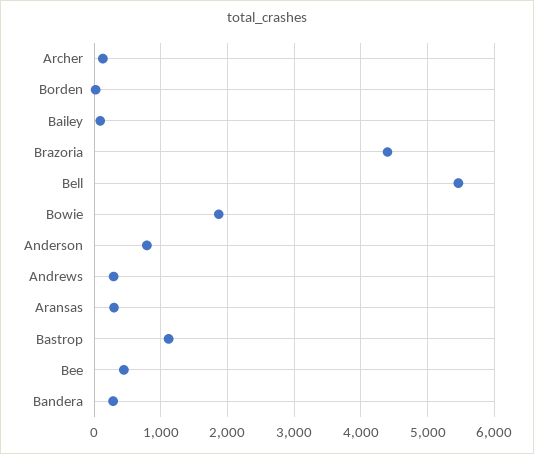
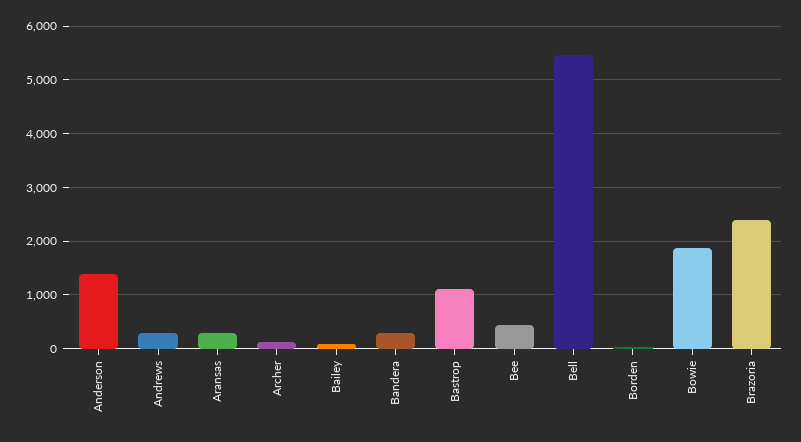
  {
    "Archer": 100,
    "Borden": 0,
    "Bailey": 100,
-   "Brazoria": 4400,
+   "Brazoria": 2400,
    "Bell": 5500,
    "Bowie": 1900,
-   "Anderson": 800,
+   "Anderson": 1400,
    "Andrews": 300,
    "Aransas": 300,
    "Bastrop": 1100,
    "Bee": 400,
    "Bandera": 300
  }

